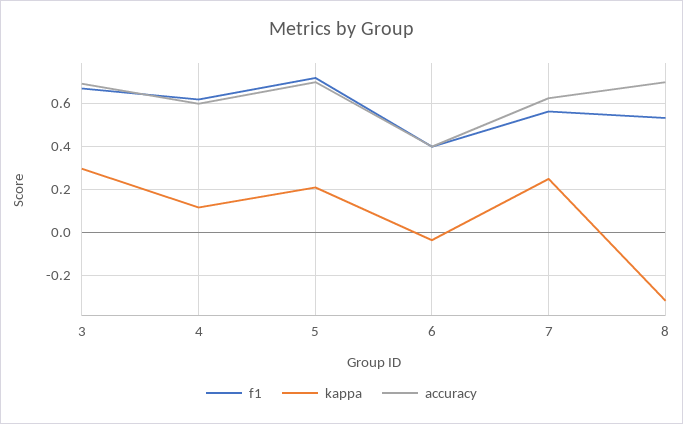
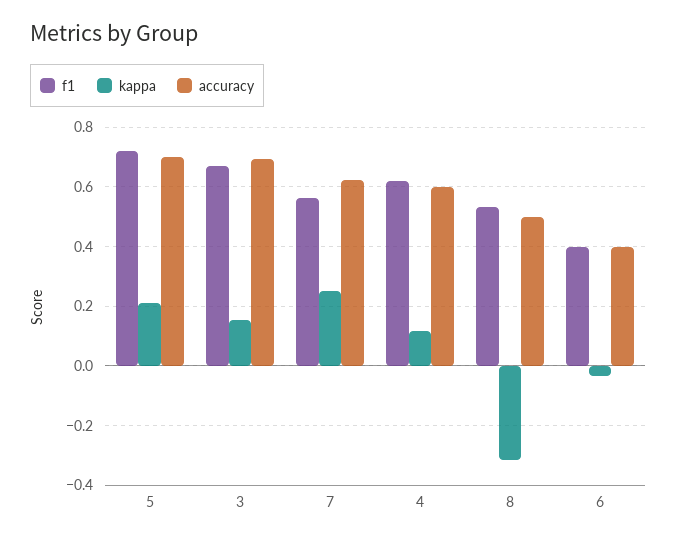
  {
    "f1": {
      "3": 0.675,
      "4": 0.625,
      "5": 0.725,
      "6": 0.4,
      "7": 0.575,
      "8": 0.525
    },
    "kappa": {
-     "3": 0.3,
+     "3": 0.15,
      "4": 0.125,
      "5": 0.2,
      "6": -0.025,
      "7": 0.25,
      "8": -0.325
    },
    "accuracy": {
      "3": 0.7,
      "4": 0.6,
      "5": 0.7,
      "6": 0.4,
      "7": 0.625,
-     "8": 0.7
+     "8": 0.5
    }
  }

